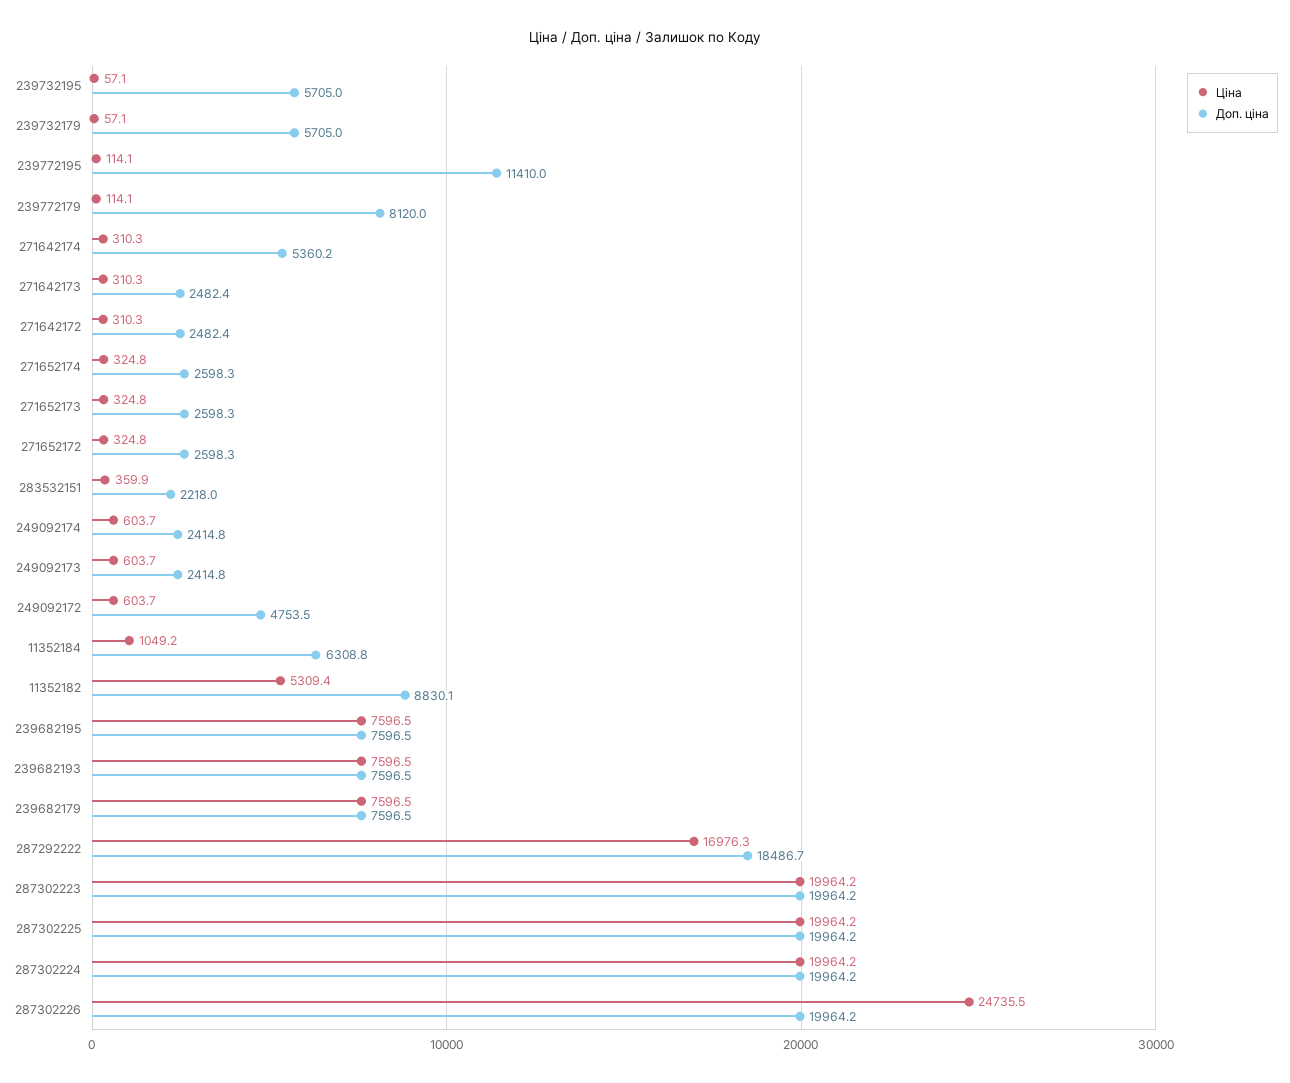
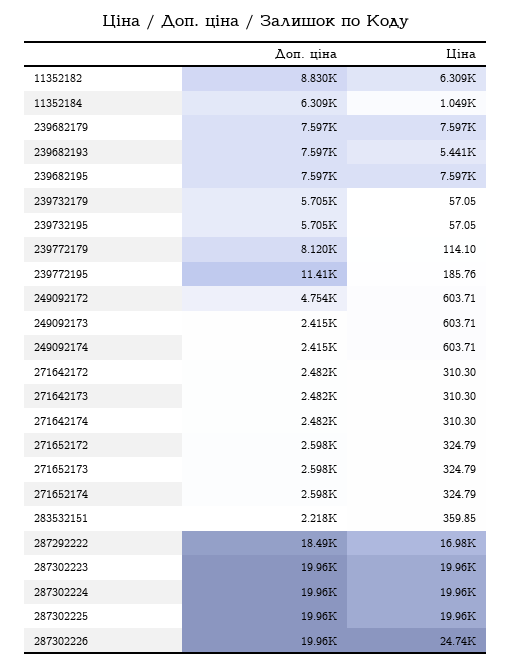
  {
    "Ціна": {
      "239732195": 57.05,
      "239732179": 57.05,
-     "239772195": 114.1,
+     "239772195": 185.76,
      "239772179": 114.1,
      "271642174": 310.3,
      "271642173": 310.3,
      "271642172": 310.3,
      "271652174": 324.79,
      "271652173": 324.79,
      "271652172": 324.79,
      "283532151": 359.85,
      "249092174": 603.71,
      "249092173": 603.71,
      "249092172": 603.71,
      "11352184": 1049.2,
-     "11352182": 5309.4,
+     "11352182": 6309,
      "239682195": 7596.5,
-     "239682193": 7596.5,
+     "239682193": 5441,
      "239682179": 7596.5,
      "287292222": 16976.3,
      "287302223": 19964.2,
      "287302225": 19964.2,
      "287302224": 19964.2,
      "287302226": 24735.5
    },
    "Доп. ціна": {
      "239732195": 5705,
      "239732179": 5705,
      "239772195": 11410,
      "239772179": 8120,
-     "271642174": 5360.2,
+     "271642174": 2482,
      "271642173": 2482.4,
      "271642172": 2482.4,
      "271652174": 2598.3,
      "271652173": 2598.3,
      "271652172": 2598.3,
      "283532151": 2218,
      "249092174": 2414.8,
      "249092173": 2414.8,
      "249092172": 4753.5,
      "11352184": 6308.8,
      "11352182": 8830.1,
      "239682195": 7596.5,
      "239682193": 7596.5,
      "239682179": 7596.5,
      "287292222": 18486.7,
      "287302223": 19964.2,
      "287302225": 19964.2,
      "287302224": 19964.2,
      "287302226": 19964.2
    }
  }

